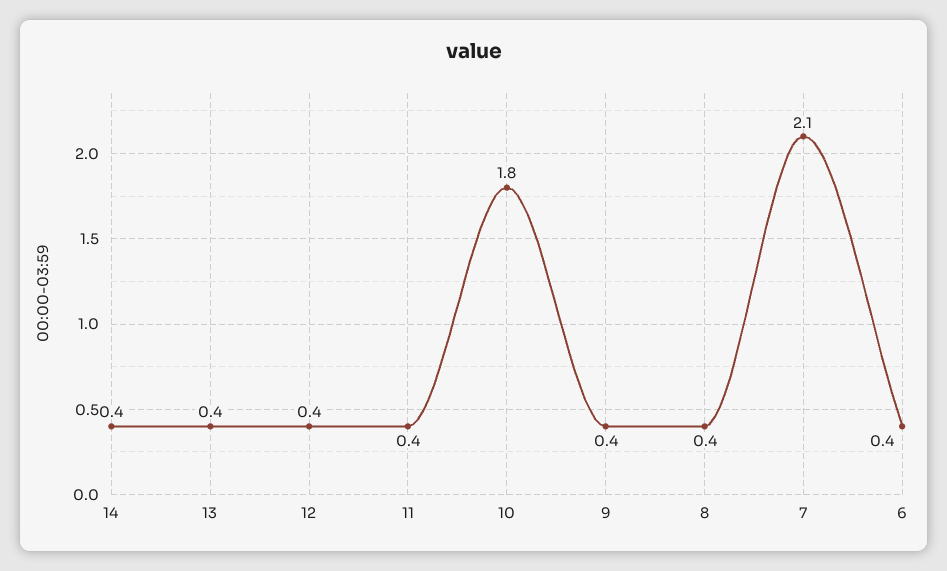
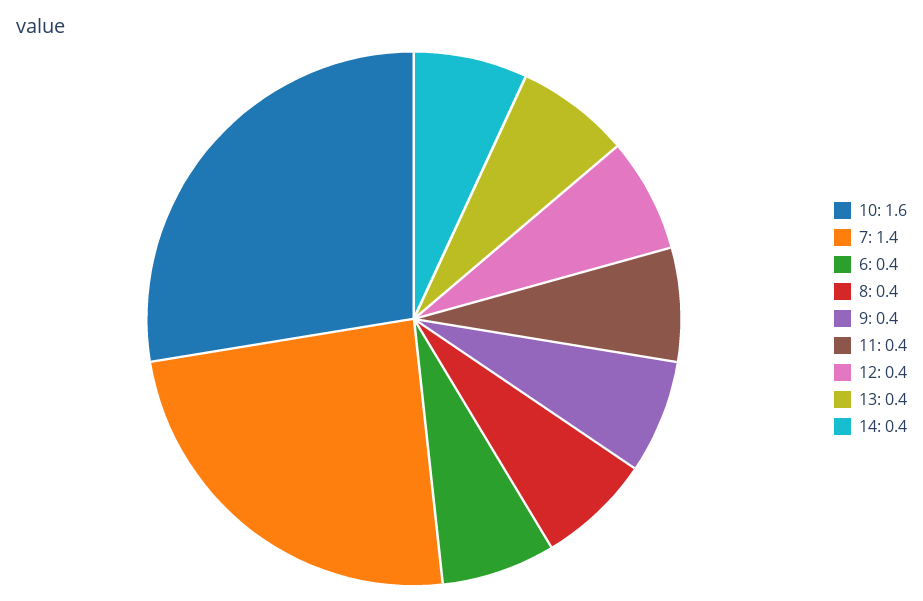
  {
    "14": 0.4,
    "13": 0.4,
    "12": 0.4,
    "11": 0.4,
-   "10": 1.8,
+   "10": 1.6,
    "9": 0.4,
    "8": 0.4,
-   "7": 2.1,
+   "7": 1.4,
    "6": 0.4
  }

